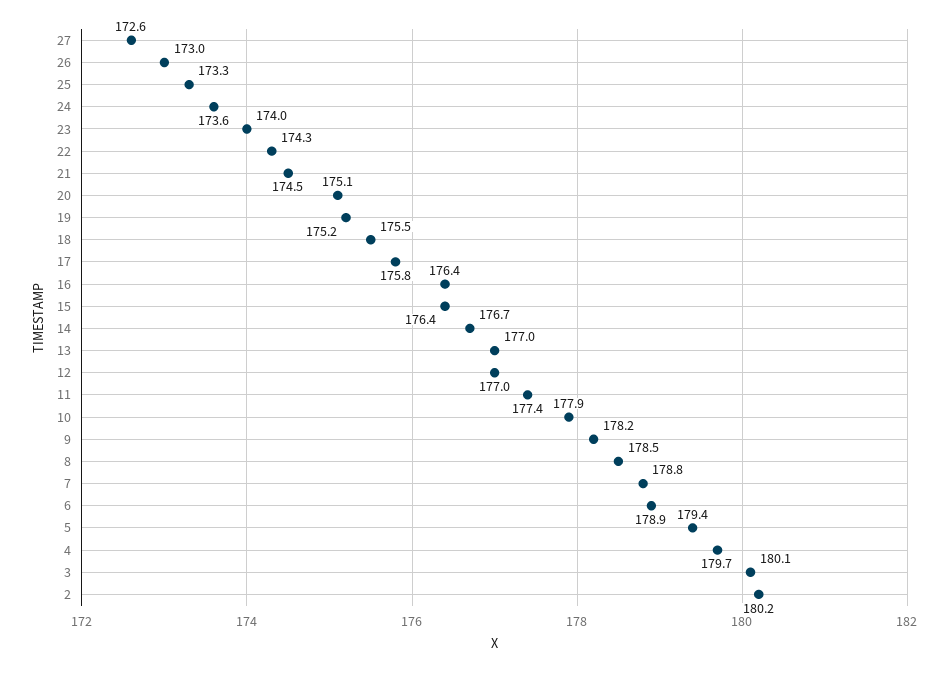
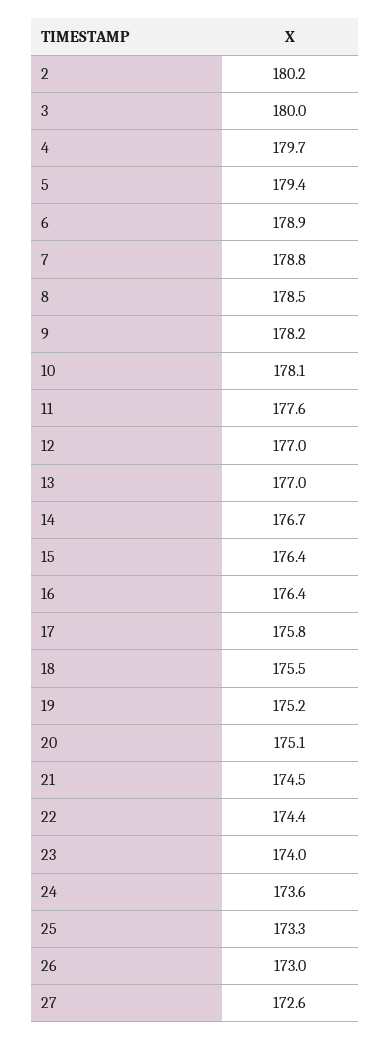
  {
    "27": 172.6,
    "26": 173,
    "25": 173.3,
    "24": 173.6,
    "23": 174,
-   "22": 174.3,
+   "22": 174.4,
    "21": 174.5,
    "20": 175.1,
    "19": 175.2,
    "18": 175.5,
    "17": 175.8,
    "16": 176.4,
    "15": 176.4,
    "14": 176.7,
    "13": 177,
    "12": 177,
-   "11": 177.4,
+   "11": 177.6,
-   "10": 177.9,
+   "10": 178.1,
    "9": 178.2,
    "8": 178.5,
    "7": 178.8,
    "6": 178.9,
    "5": 179.4,
    "4": 179.7,
-   "3": 180.1,
+   "3": 180,
    "2": 180.2
  }

